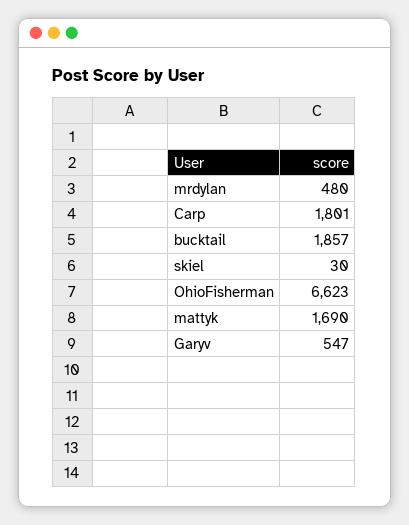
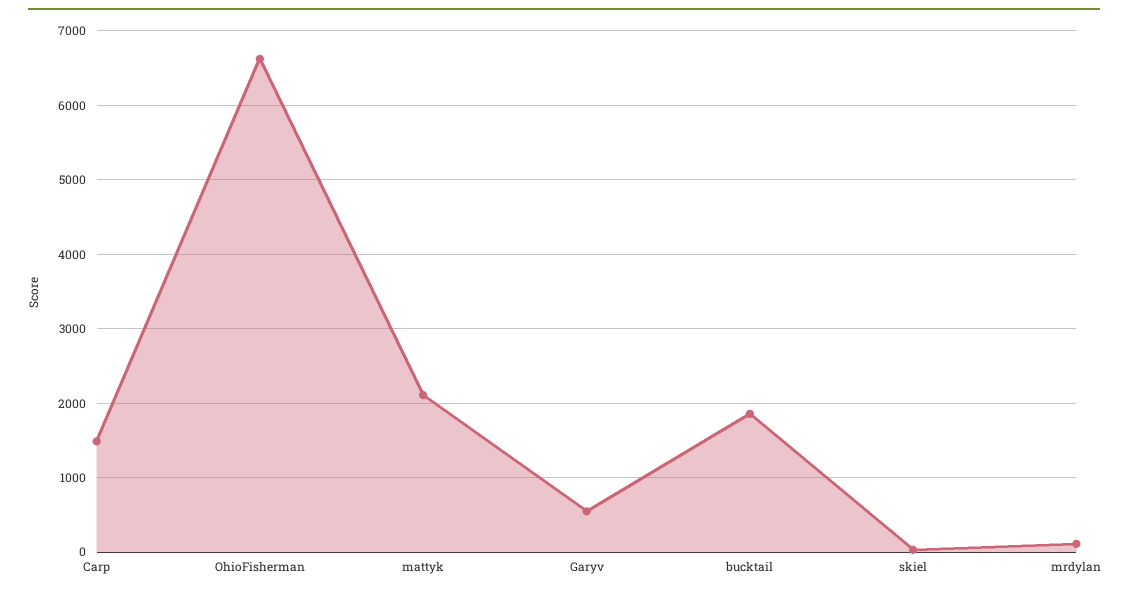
  {
-   "mrdylan": 480,
+   "mrdylan": 100,
-   "Carp": 1801,
+   "Carp": 1500,
    "bucktail": 1857,
    "skiel": 30,
    "OhioFisherman": 6623,
-   "mattyk": 1690,
+   "mattyk": 2100,
    "Garyv": 547
  }

